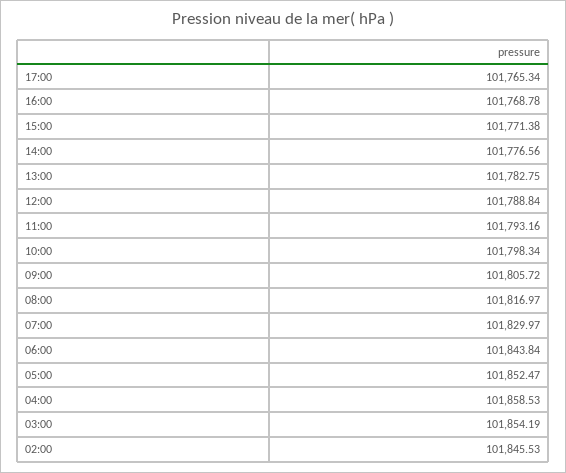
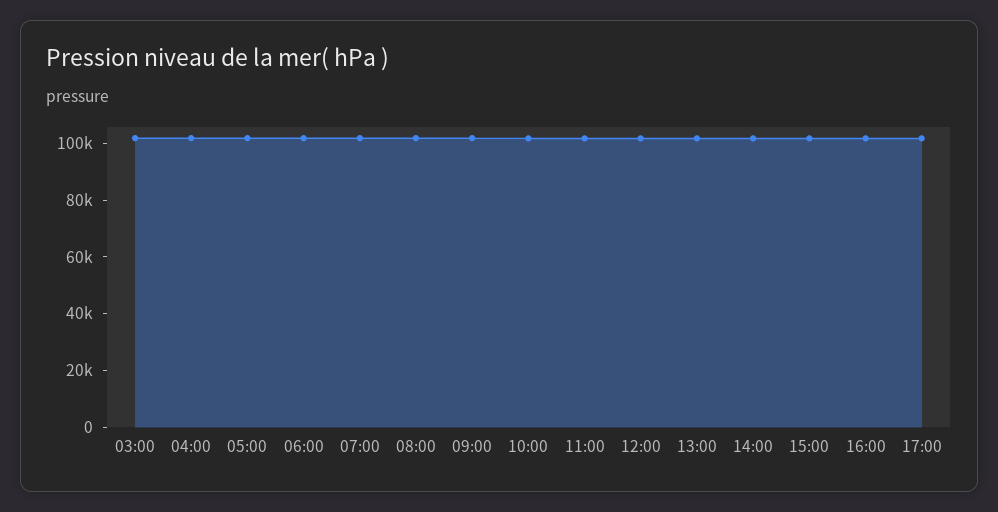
  {
    "17:00": 101765.34,
    "16:00": 101768.78,
    "15:00": 101771.38,
    "14:00": 101776.56,
    "13:00": 101782.75,
    "12:00": 101788.84,
    "11:00": 101793.16,
    "10:00": 101798.34,
    "09:00": 101805.72,
    "08:00": 101816.97,
    "07:00": 101829.97,
    "06:00": 101843.84,
    "05:00": 101852.47,
    "04:00": 101858.53,
-   "03:00": 101854.19,
+   "03:00": 101854.19
-   "02:00": 101845.53
  }

